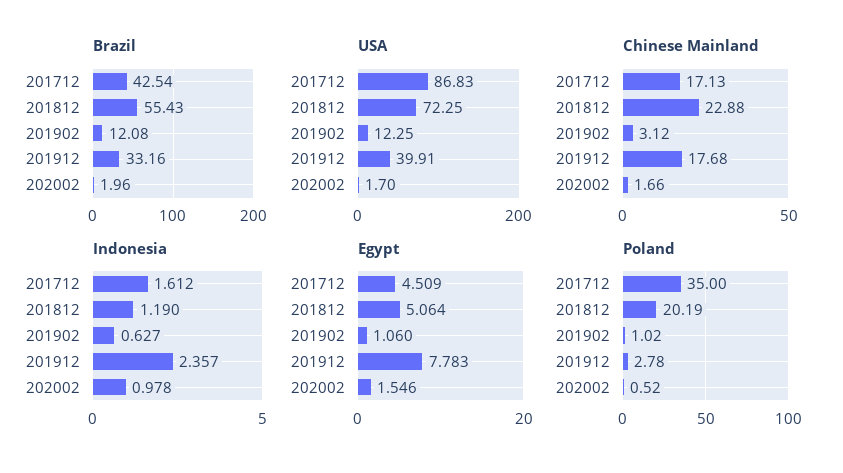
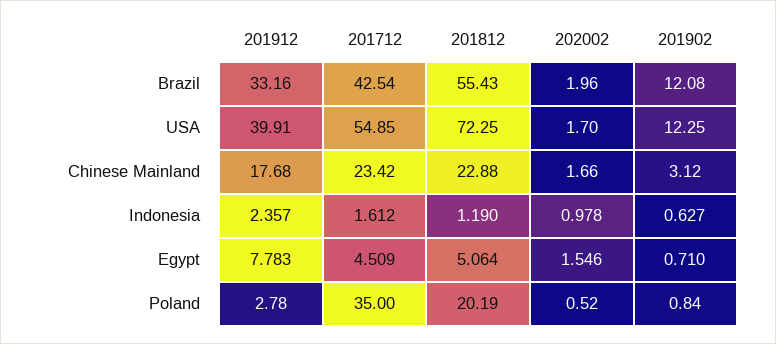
  {
    "Brazil": {
      "201712": 42.54,
      "201812": 55.43,
      "201902": 12.08,
      "201912": 33.16,
      "202002": 1.96
    },
    "USA": {
-     "201712": 86.83,
+     "201712": 54.85,
      "201812": 72.25,
      "201902": 12.25,
      "201912": 39.91,
      "202002": 1.7
    },
    "Chinese Mainland": {
-     "201712": 17.13,
+     "201712": 23.42,
      "201812": 22.88,
      "201902": 3.12,
      "201912": 17.68,
      "202002": 1.66
    },
    "Indonesia": {
      "201712": 1.612,
      "201812": 1.19,
      "201902": 0.627,
      "201912": 2.357,
      "202002": 0.978
    },
    "Egypt": {
      "201712": 4.509,
      "201812": 5.064,
-     "201902": 1.06,
+     "201902": 0.71,
      "201912": 7.783,
      "202002": 1.546
    },
    "Poland": {
      "201712": 35,
      "201812": 20.19,
-     "201902": 1.02,
+     "201902": 0.84,
      "201912": 2.78,
      "202002": 0.52
    }
  }

